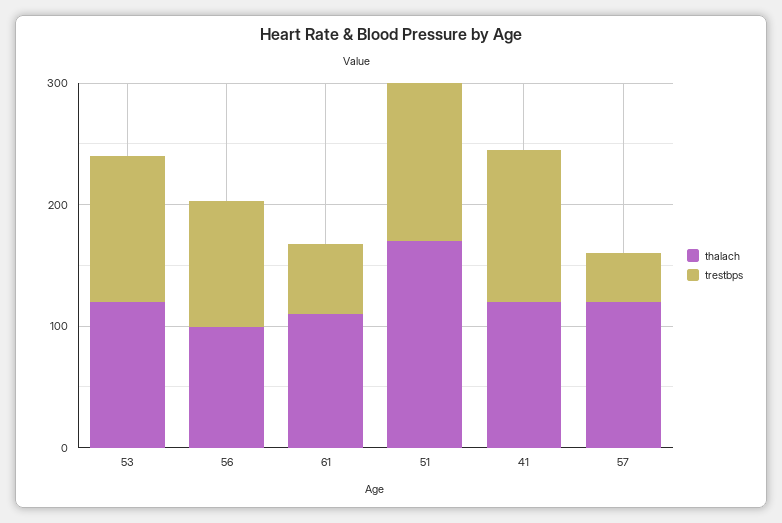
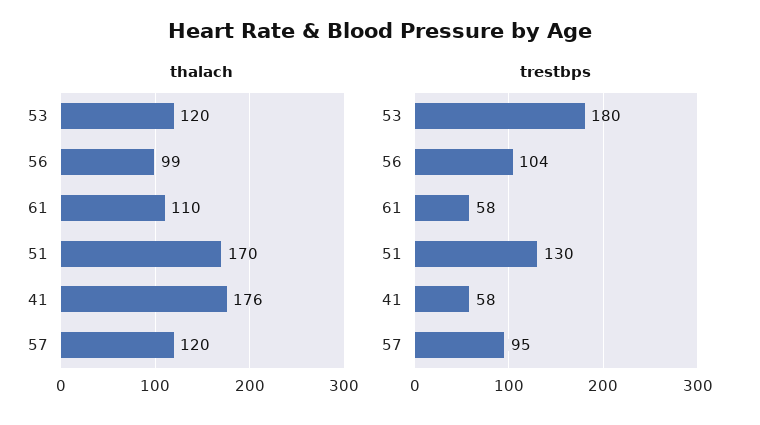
  {
    "thalach": {
      "53": 120,
      "56": 99,
      "61": 110,
      "51": 170,
-     "41": 120,
+     "41": 176,
      "57": 120
    },
    "trestbps": {
-     "53": 120,
+     "53": 180,
      "56": 104,
      "61": 58,
      "51": 130,
-     "41": 120,
+     "41": 58,
-     "57": 40
+     "57": 95
    }
  }

